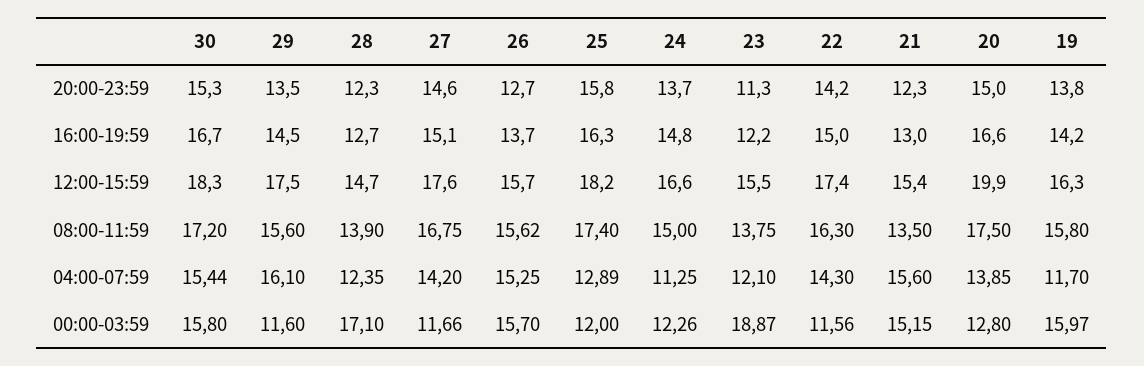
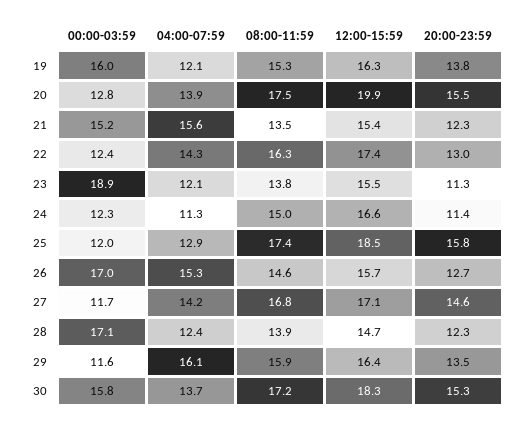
  {
    "30": {
      "20:00-23:59": 15.3,
-     "16:00-19:59": 16.7,
      "12:00-15:59": 18.3,
      "08:00-11:59": 17.2,
-     "04:00-07:59": 15.44,
+     "04:00-07:59": 13.7,
      "00:00-03:59": 15.8
    },
    "29": {
      "20:00-23:59": 13.5,
-     "16:00-19:59": 14.5,
-     "12:00-15:59": 17.5,
+     "12:00-15:59": 16.4,
-     "08:00-11:59": 15.6,
+     "08:00-11:59": 15.9,
      "04:00-07:59": 16.1,
      "00:00-03:59": 11.6
    },
    "28": {
      "20:00-23:59": 12.3,
-     "16:00-19:59": 12.7,
      "12:00-15:59": 14.7,
      "08:00-11:59": 13.9,
      "04:00-07:59": 12.35,
      "00:00-03:59": 17.1
    },
    "27": {
      "20:00-23:59": 14.6,
-     "16:00-19:59": 15.1,
-     "12:00-15:59": 17.6,
+     "12:00-15:59": 17.1,
      "08:00-11:59": 16.75,
      "04:00-07:59": 14.2,
      "00:00-03:59": 11.66
    },
    "26": {
      "20:00-23:59": 12.7,
-     "16:00-19:59": 13.7,
      "12:00-15:59": 15.7,
-     "08:00-11:59": 15.62,
+     "08:00-11:59": 14.6,
      "04:00-07:59": 15.25,
-     "00:00-03:59": 15.7
+     "00:00-03:59": 17
    },
    "25": {
      "20:00-23:59": 15.8,
-     "16:00-19:59": 16.3,
-     "12:00-15:59": 18.2,
+     "12:00-15:59": 18.5,
      "08:00-11:59": 17.4,
      "04:00-07:59": 12.89,
      "00:00-03:59": 12
    },
    "24": {
-     "20:00-23:59": 13.7,
+     "20:00-23:59": 11.4,
-     "16:00-19:59": 14.8,
      "12:00-15:59": 16.6,
      "08:00-11:59": 15,
      "04:00-07:59": 11.25,
      "00:00-03:59": 12.26
    },
    "23": {
      "20:00-23:59": 11.3,
-     "16:00-19:59": 12.2,
      "12:00-15:59": 15.5,
      "08:00-11:59": 13.75,
      "04:00-07:59": 12.1,
      "00:00-03:59": 18.87
    },
    "22": {
-     "20:00-23:59": 14.2,
+     "20:00-23:59": 13,
-     "16:00-19:59": 15,
      "12:00-15:59": 17.4,
      "08:00-11:59": 16.3,
      "04:00-07:59": 14.3,
-     "00:00-03:59": 11.56
+     "00:00-03:59": 12.4
    },
    "21": {
      "20:00-23:59": 12.3,
-     "16:00-19:59": 13,
      "12:00-15:59": 15.4,
      "08:00-11:59": 13.5,
      "04:00-07:59": 15.6,
      "00:00-03:59": 15.15
    },
    "20": {
-     "20:00-23:59": 15,
+     "20:00-23:59": 15.5,
-     "16:00-19:59": 16.6,
      "12:00-15:59": 19.9,
      "08:00-11:59": 17.5,
      "04:00-07:59": 13.85,
      "00:00-03:59": 12.8
    },
    "19": {
      "20:00-23:59": 13.8,
-     "16:00-19:59": 14.2,
      "12:00-15:59": 16.3,
-     "08:00-11:59": 15.8,
+     "08:00-11:59": 15.3,
-     "04:00-07:59": 11.7,
+     "04:00-07:59": 12.1,
      "00:00-03:59": 15.97
    }
  }

